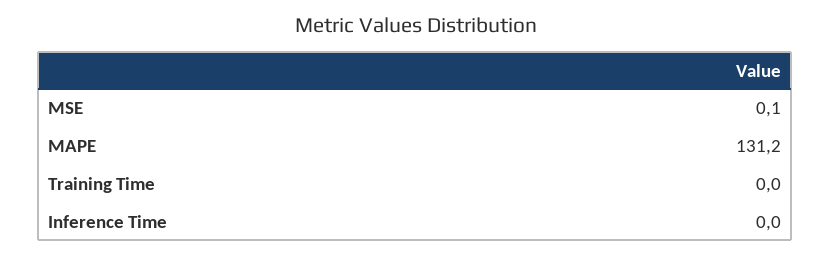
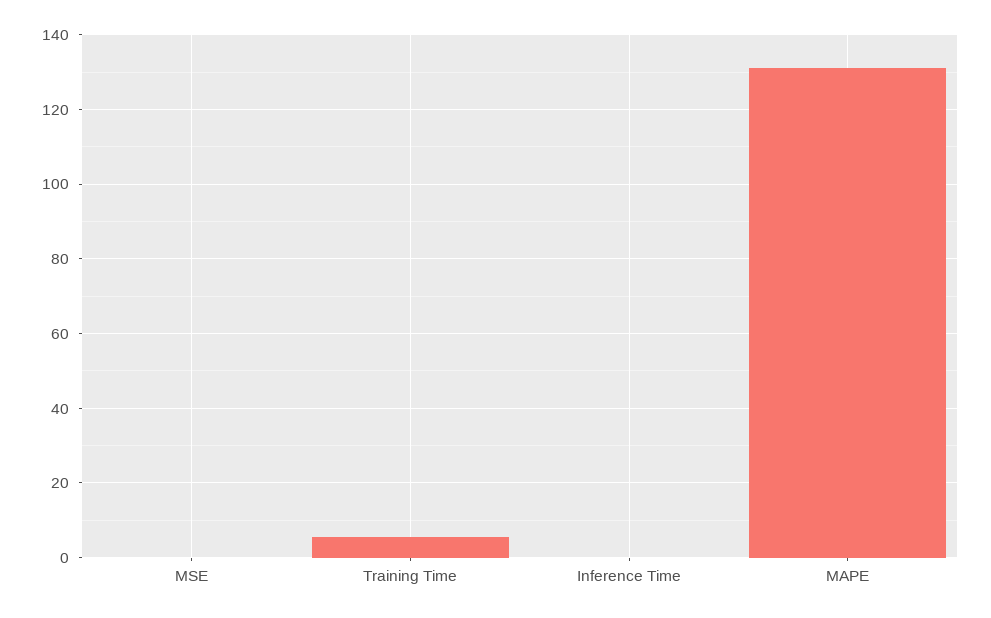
  {
    "MSE": 0.1,
    "MAPE": 131.2,
-   "Training Time": 0,
+   "Training Time": 6,
    "Inference Time": 0
  }

